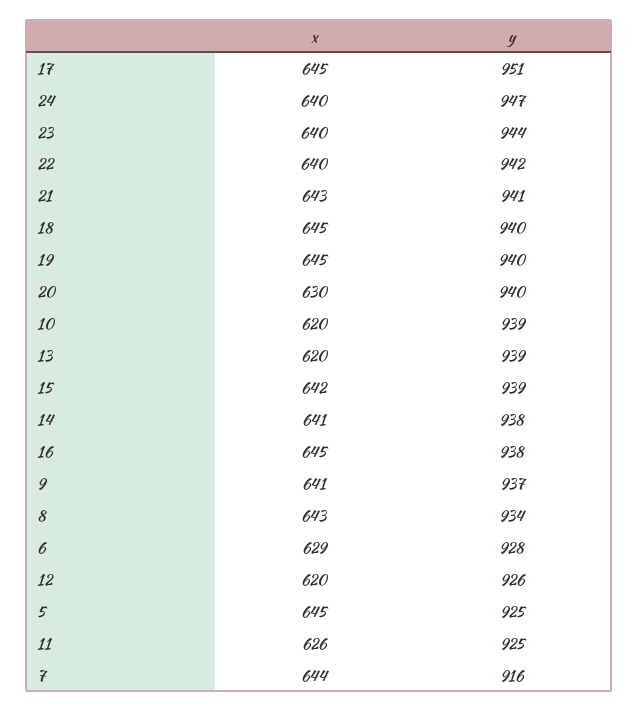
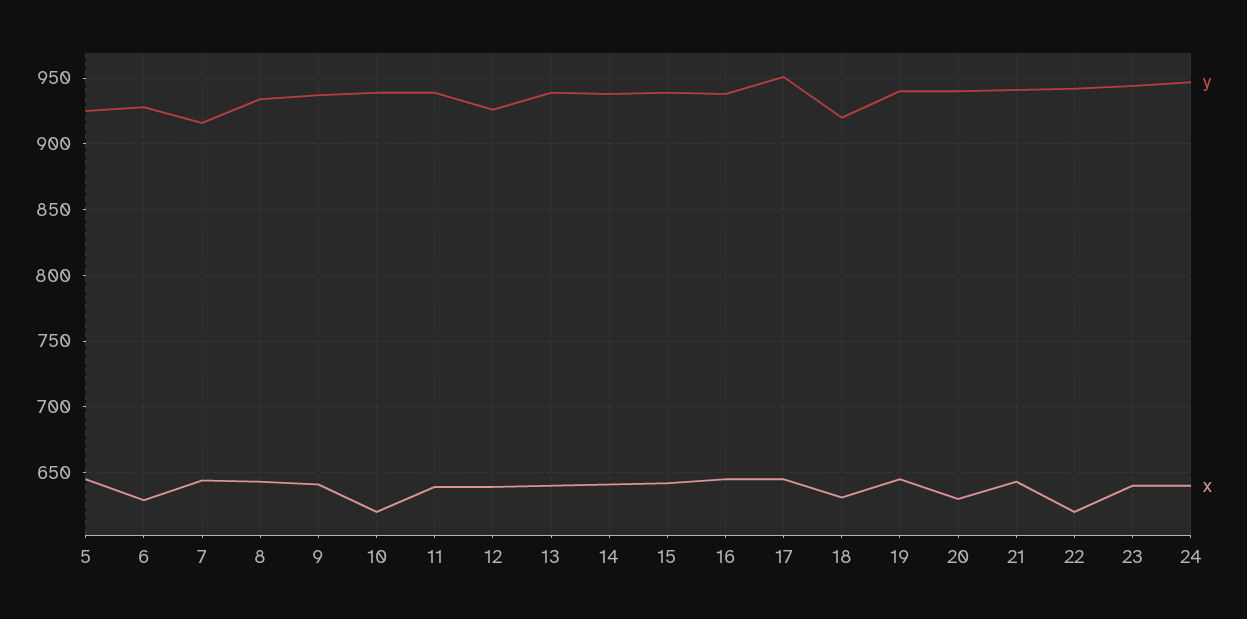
  {
    "x": {
      "17": 645,
      "24": 640,
      "23": 640,
-     "22": 640,
+     "22": 620,
      "21": 643,
-     "18": 645,
+     "18": 630,
      "19": 645,
      "20": 630,
      "10": 620,
-     "13": 620,
+     "13": 640,
      "15": 642,
      "14": 641,
      "16": 645,
      "9": 641,
      "8": 643,
      "6": 629,
-     "12": 620,
+     "12": 640,
      "5": 645,
-     "11": 626,
+     "11": 640,
      "7": 644
    },
    "y": {
      "17": 951,
      "24": 947,
      "23": 944,
      "22": 942,
      "21": 941,
-     "18": 940,
+     "18": 920,
      "19": 940,
      "20": 940,
      "10": 939,
      "13": 939,
      "15": 939,
      "14": 938,
      "16": 938,
      "9": 937,
      "8": 934,
      "6": 928,
      "12": 926,
      "5": 925,
-     "11": 925,
+     "11": 940,
      "7": 916
    }
  }

